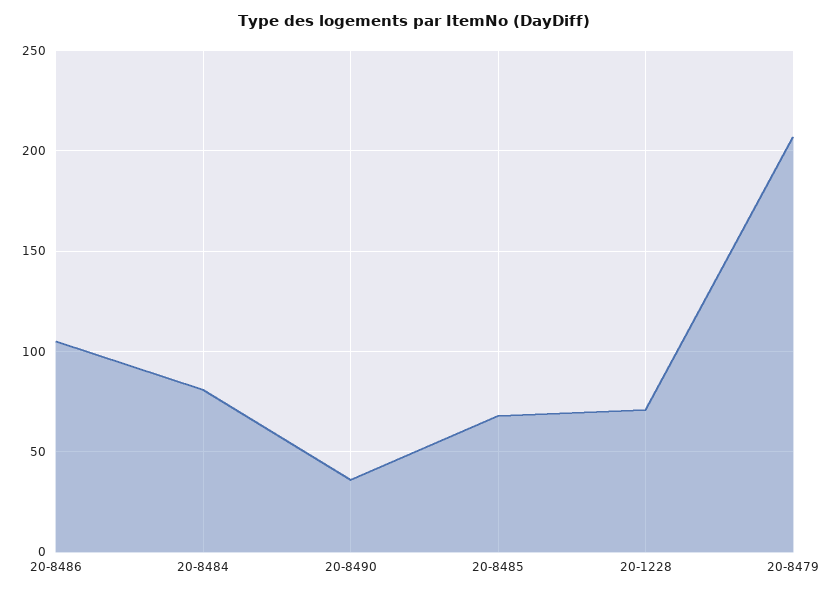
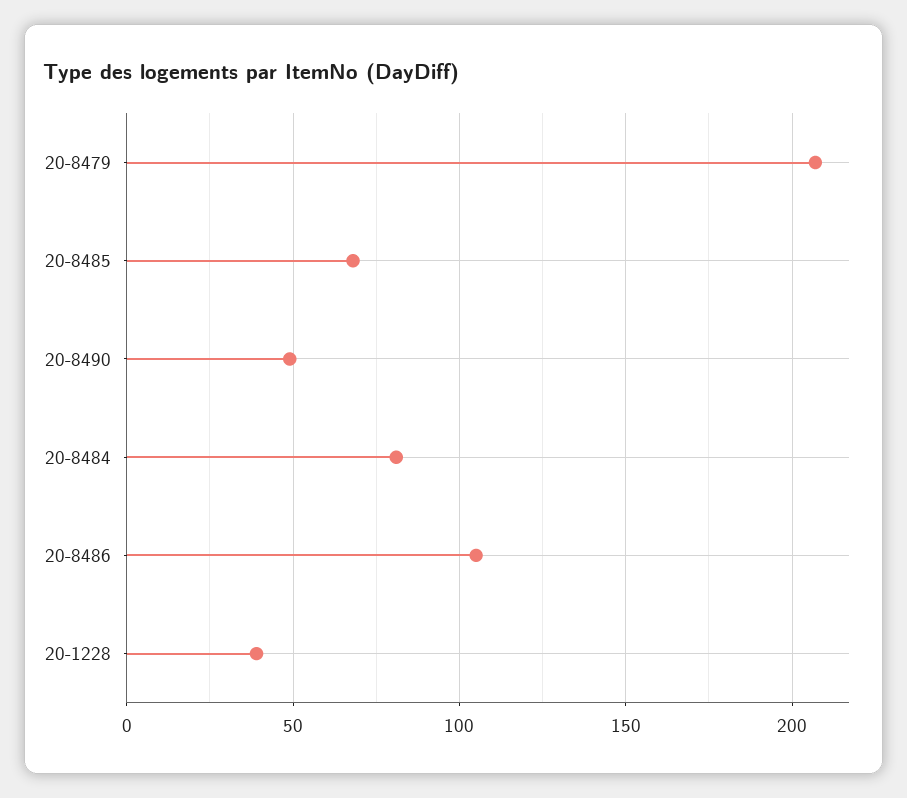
  {
    "20-8486": 105,
    "20-8484": 80,
-   "20-8490": 35,
+   "20-8490": 50,
    "20-8485": 70,
-   "20-1228": 70,
+   "20-1228": 40,
    "20-8479": 205
  }

